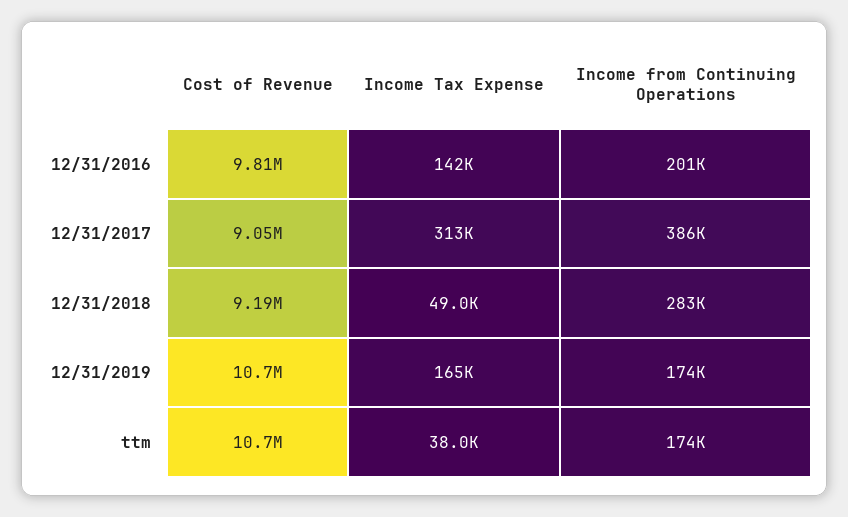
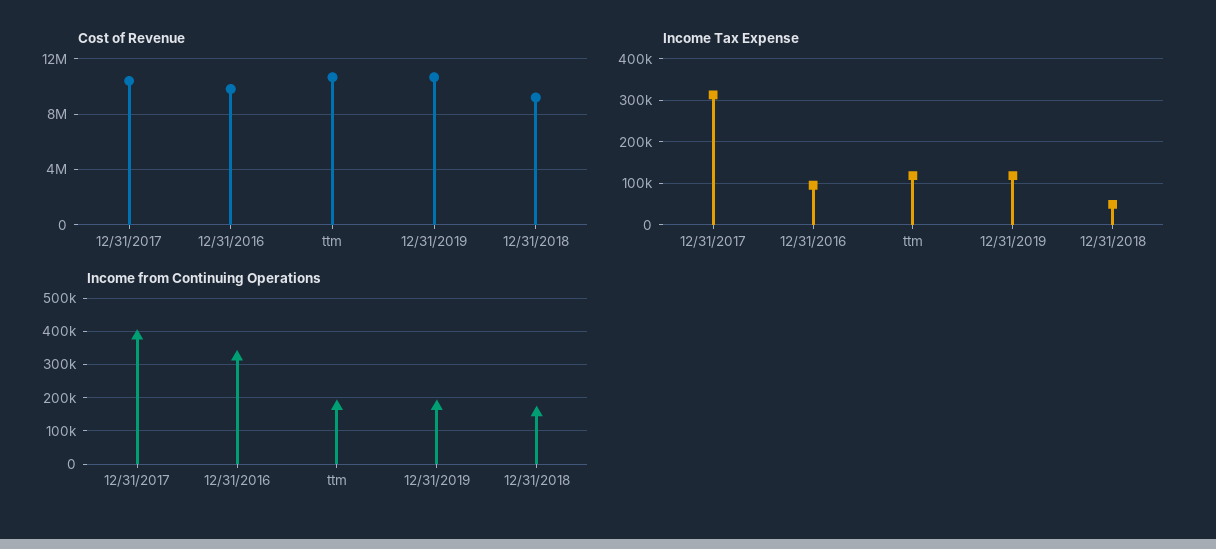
  {
    "Cost of Revenue": {
      "12/31/2016": 9810000,
-     "12/31/2017": 9050000,
+     "12/31/2017": 10500000,
      "12/31/2018": 9190000,
      "12/31/2019": 10700000,
      "ttm": 10700000
    },
    "Income Tax Expense": {
-     "12/31/2016": 142000,
+     "12/31/2016": 100000,
      "12/31/2017": 313000,
      "12/31/2018": 49000,
-     "12/31/2019": 165000,
+     "12/31/2019": 120000,
-     "ttm": 38000
+     "ttm": 120000
    },
    "Income from Continuing Operations": {
-     "12/31/2016": 201000,
+     "12/31/2016": 320000,
      "12/31/2017": 386000,
-     "12/31/2018": 283000,
+     "12/31/2018": 160000,
      "12/31/2019": 174000,
      "ttm": 174000
    }
  }

